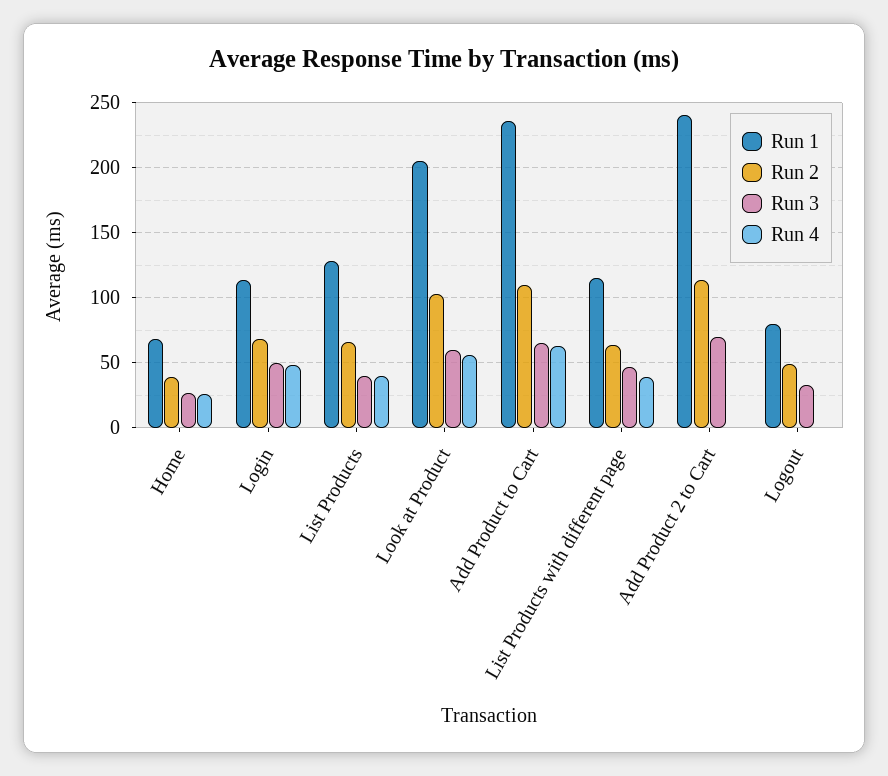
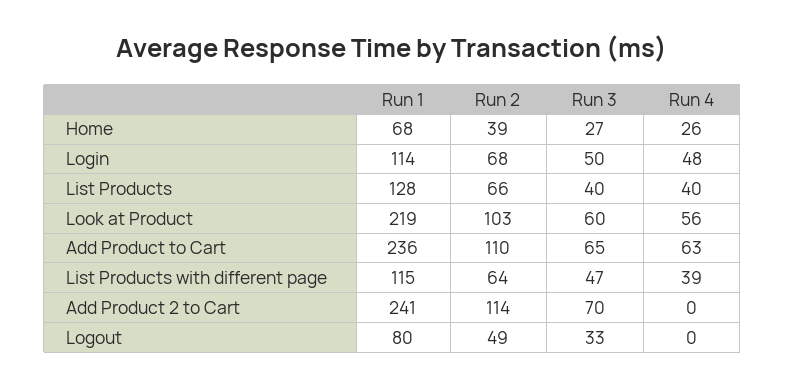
  {
    "Run 1": {
      "Home": 68,
      "Login": 114,
      "List Products": 128,
-     "Look at Product": 205,
+     "Look at Product": 219,
      "Add Product to Cart": 236,
      "List Products with different page": 115,
      "Add Product 2 to Cart": 241,
      "Logout": 80
    },
    "Run 2": {
      "Home": 39,
      "Login": 68,
      "List Products": 66,
      "Look at Product": 103,
      "Add Product to Cart": 110,
      "List Products with different page": 64,
      "Add Product 2 to Cart": 114,
      "Logout": 49
    },
    "Run 3": {
      "Home": 27,
      "Login": 50,
      "List Products": 40,
      "Look at Product": 60,
      "Add Product to Cart": 65,
      "List Products with different page": 47,
      "Add Product 2 to Cart": 70,
      "Logout": 33
    },
    "Run 4": {
      "Home": 26,
      "Login": 48,
      "List Products": 40,
      "Look at Product": 56,
      "Add Product to Cart": 63,
      "List Products with different page": 39,
      "Add Product 2 to Cart": 0,
      "Logout": 0
    }
  }

